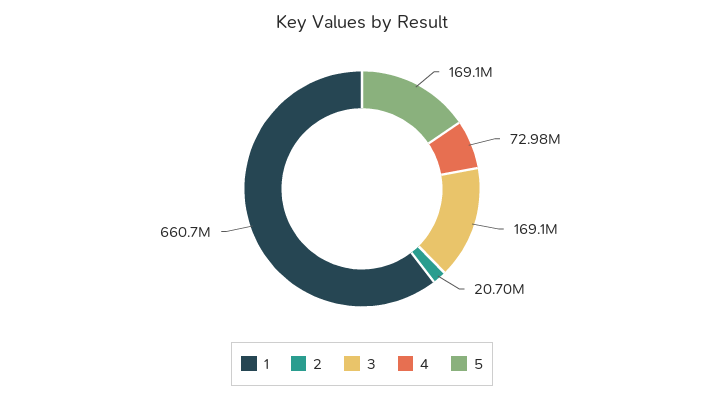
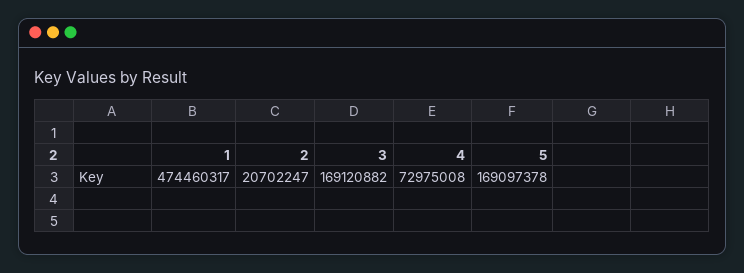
  {
-   "1": 660700000,
+   "1": 474460317,
    "2": 20702247,
    "3": 169120882,
    "4": 72975008,
    "5": 169097378
  }

